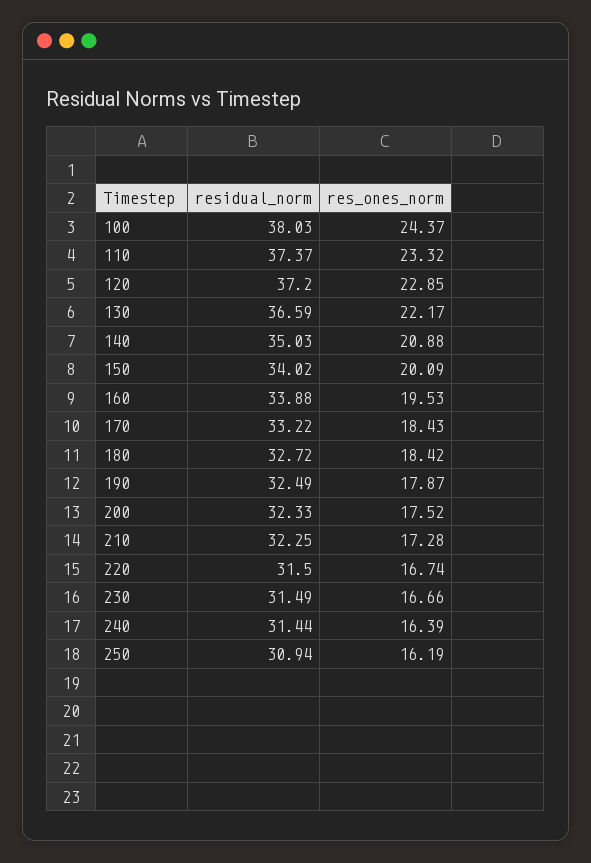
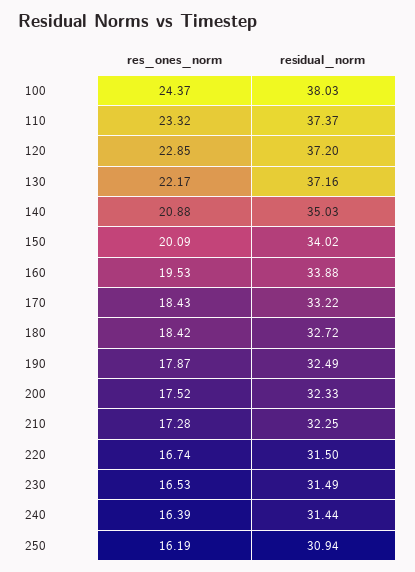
  {
    "residual_norm": {
      "100": 38.03,
      "110": 37.37,
      "120": 37.2,
-     "130": 36.59,
+     "130": 37.16,
      "140": 35.03,
      "150": 34.02,
      "160": 33.88,
      "170": 33.22,
      "180": 32.72,
      "190": 32.49,
      "200": 32.33,
      "210": 32.25,
      "220": 31.5,
      "230": 31.49,
      "240": 31.44,
      "250": 30.94
    },
    "res_ones_norm": {
      "100": 24.37,
      "110": 23.32,
      "120": 22.85,
      "130": 22.17,
      "140": 20.88,
      "150": 20.09,
      "160": 19.53,
      "170": 18.43,
      "180": 18.42,
      "190": 17.87,
      "200": 17.52,
      "210": 17.28,
      "220": 16.74,
-     "230": 16.66,
+     "230": 16.53,
      "240": 16.39,
      "250": 16.19
    }
  }

